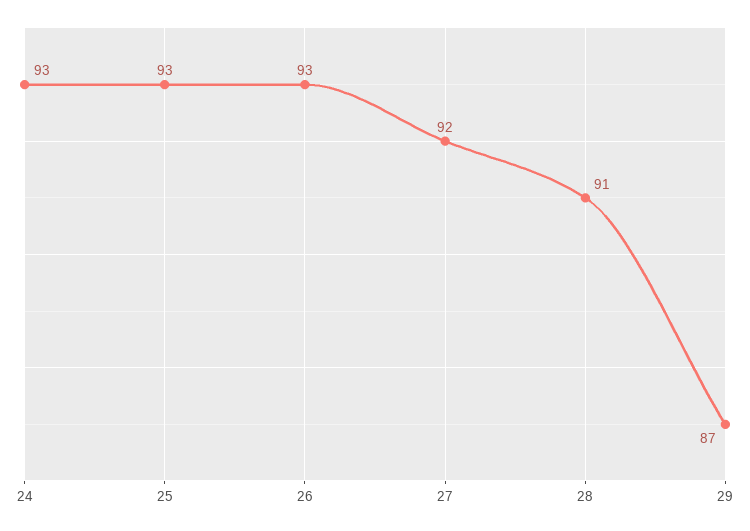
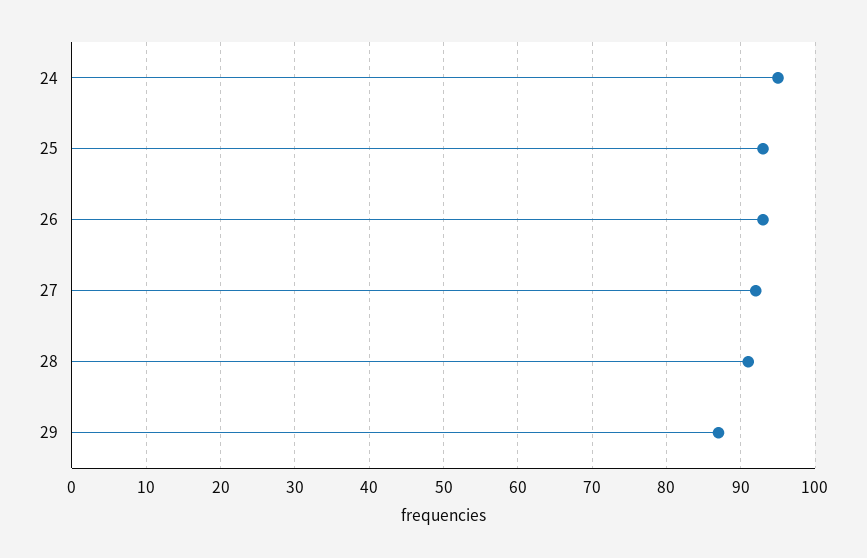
  {
-   "24": 93,
+   "24": 95,
    "25": 93,
    "26": 93,
    "27": 92,
    "28": 91,
    "29": 87
  }

